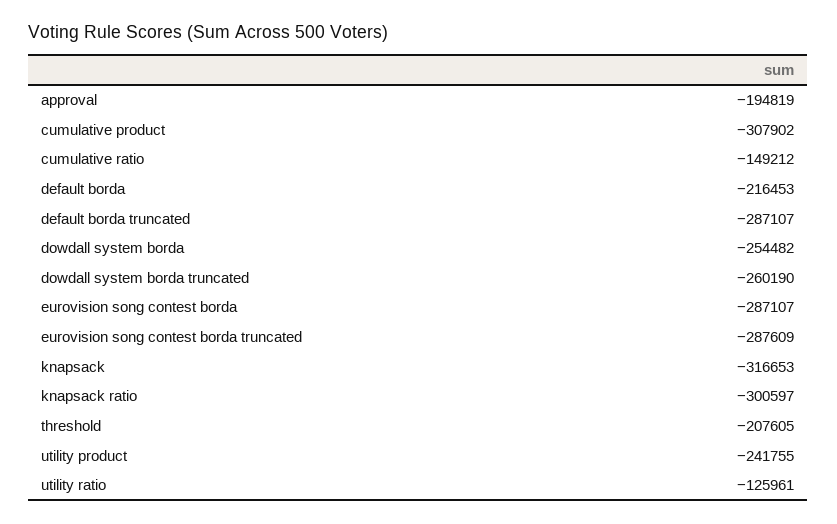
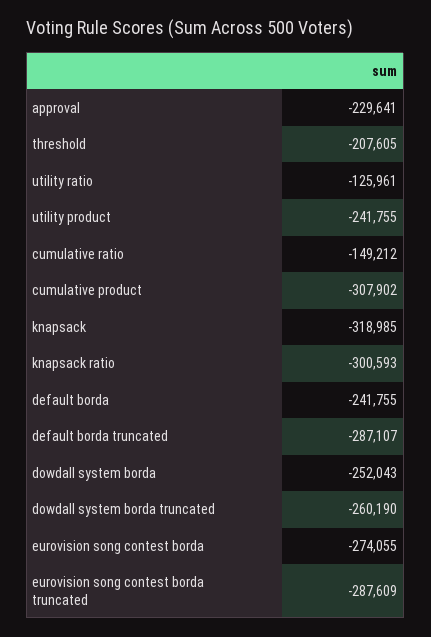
  {
-   "approval": -194819,
+   "approval": -229641,
    "cumulative product": -307902,
    "cumulative ratio": -149212,
-   "default borda": -216453,
+   "default borda": -241755,
    "default borda truncated": -287107,
-   "dowdall system borda": -254482,
+   "dowdall system borda": -252043,
    "dowdall system borda truncated": -260190,
-   "eurovision song contest borda": -287107,
+   "eurovision song contest borda": -274055,
    "eurovision song contest borda truncated": -287609,
-   "knapsack": -316653,
+   "knapsack": -318985,
-   "knapsack ratio": -300597,
+   "knapsack ratio": -300593,
    "threshold": -207605,
    "utility product": -241755,
    "utility ratio": -125961
  }

